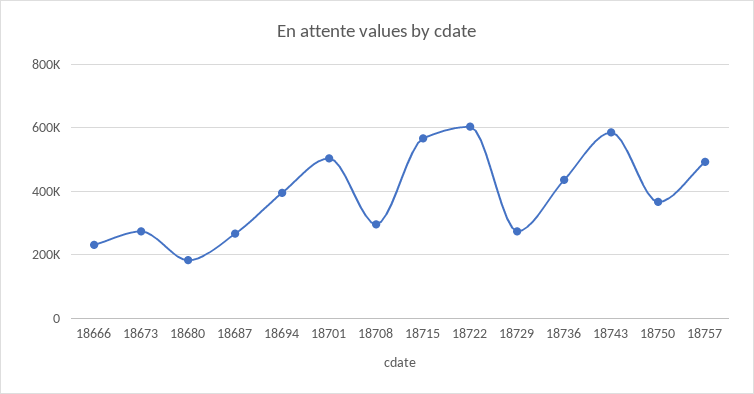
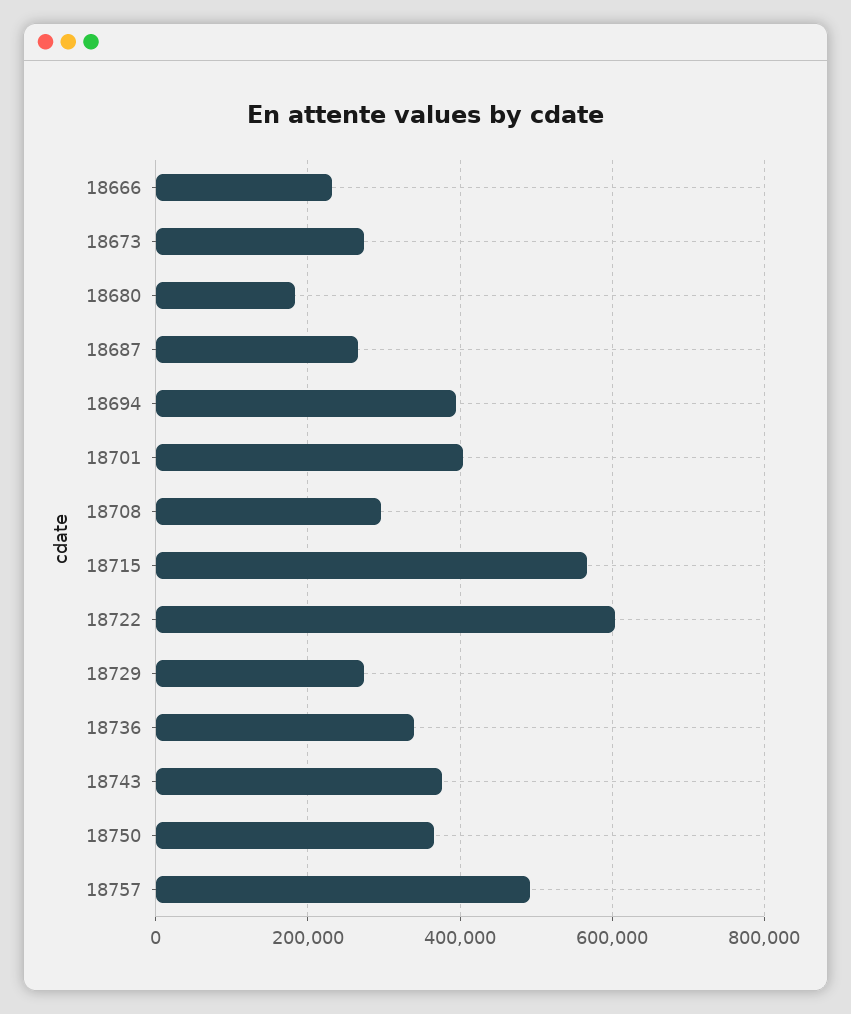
  {
    "18666": 240000,
    "18673": 280000,
    "18680": 180000,
    "18687": 260000,
    "18694": 400000,
-   "18701": 500000,
+   "18701": 400000,
    "18708": 300000,
    "18715": 560000,
    "18722": 600000,
    "18729": 280000,
-   "18736": 440000,
+   "18736": 340000,
-   "18743": 580000,
+   "18743": 380000,
    "18750": 360000,
    "18757": 500000
  }

